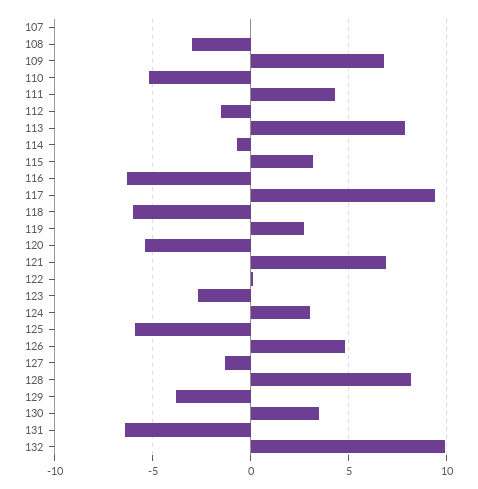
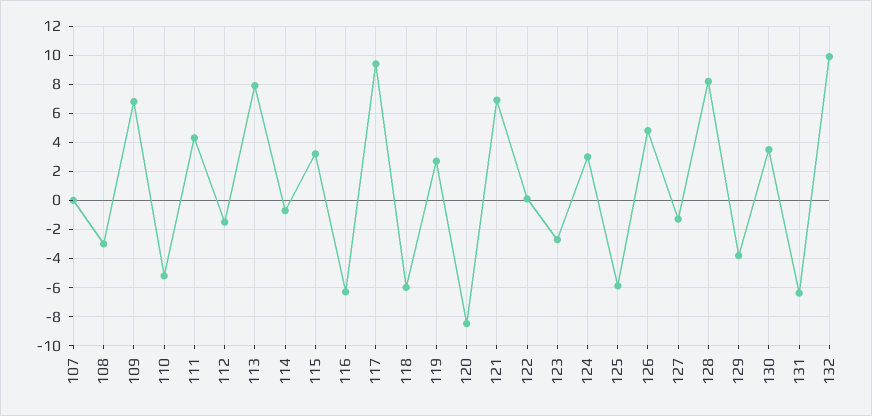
  {
    "107": 0,
    "108": -3,
    "109": 7,
    "110": -5,
    "111": 4.5,
    "112": -1.5,
    "113": 8,
    "114": -0.5,
    "115": 3,
    "116": -6.5,
    "117": 9.5,
    "118": -6,
    "119": 2.5,
-   "120": -5.5,
+   "120": -8.5,
    "121": 7,
    "122": 0,
    "123": -2.5,
    "124": 3,
    "125": -6,
    "126": 5,
    "127": -1.5,
    "128": 8,
    "129": -4,
    "130": 3.5,
    "131": -6.5,
    "132": 10
  }

